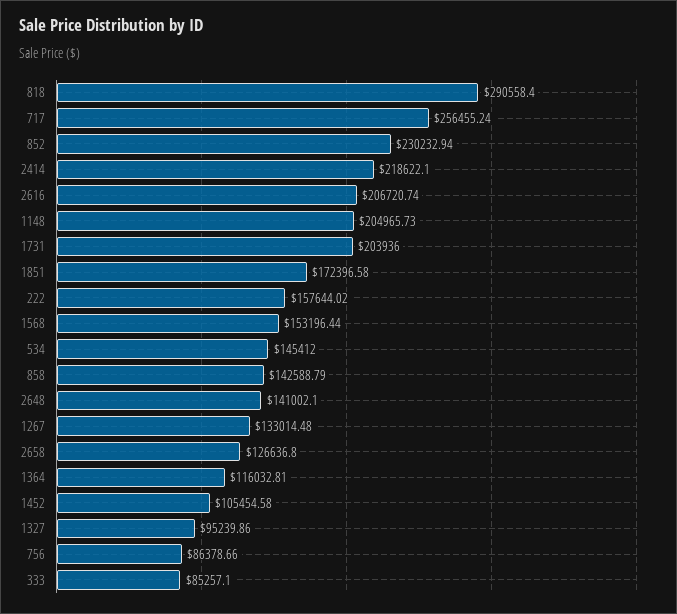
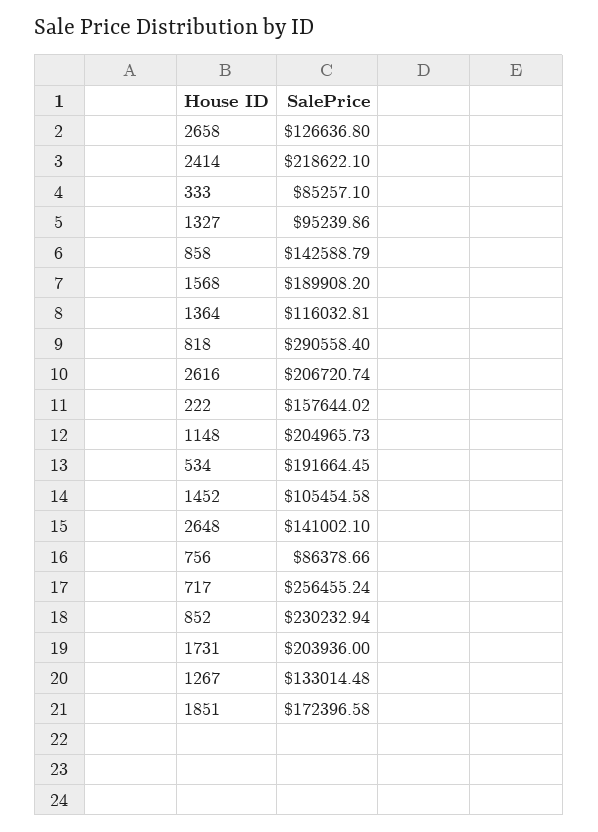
  {
    "818": 290558.4,
    "717": 256455.24,
    "852": 230232.94,
    "2414": 218622.1,
    "2616": 206720.74,
    "1148": 204965.73,
    "1731": 203936,
    "1851": 172396.58,
    "222": 157644.02,
-   "1568": 153196.44,
+   "1568": 189908.2,
-   "534": 145412,
+   "534": 191664.45,
    "858": 142588.79,
    "2648": 141002.1,
    "1267": 133014.48,
    "2658": 126636.8,
    "1364": 116032.81,
    "1452": 105454.58,
    "1327": 95239.86,
    "756": 86378.66,
    "333": 85257.1
  }

